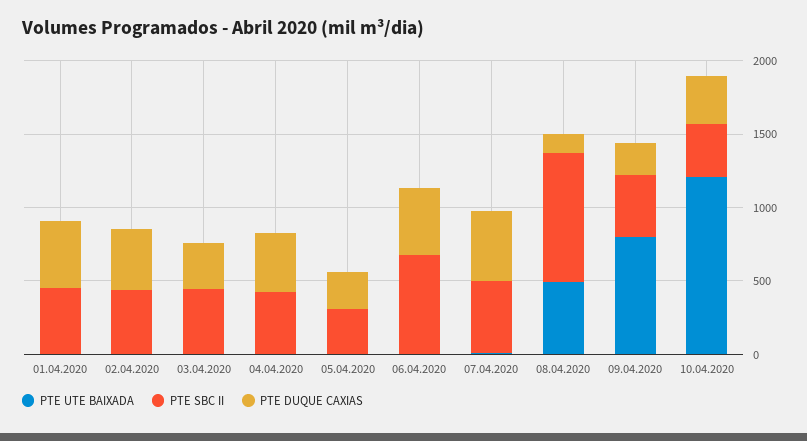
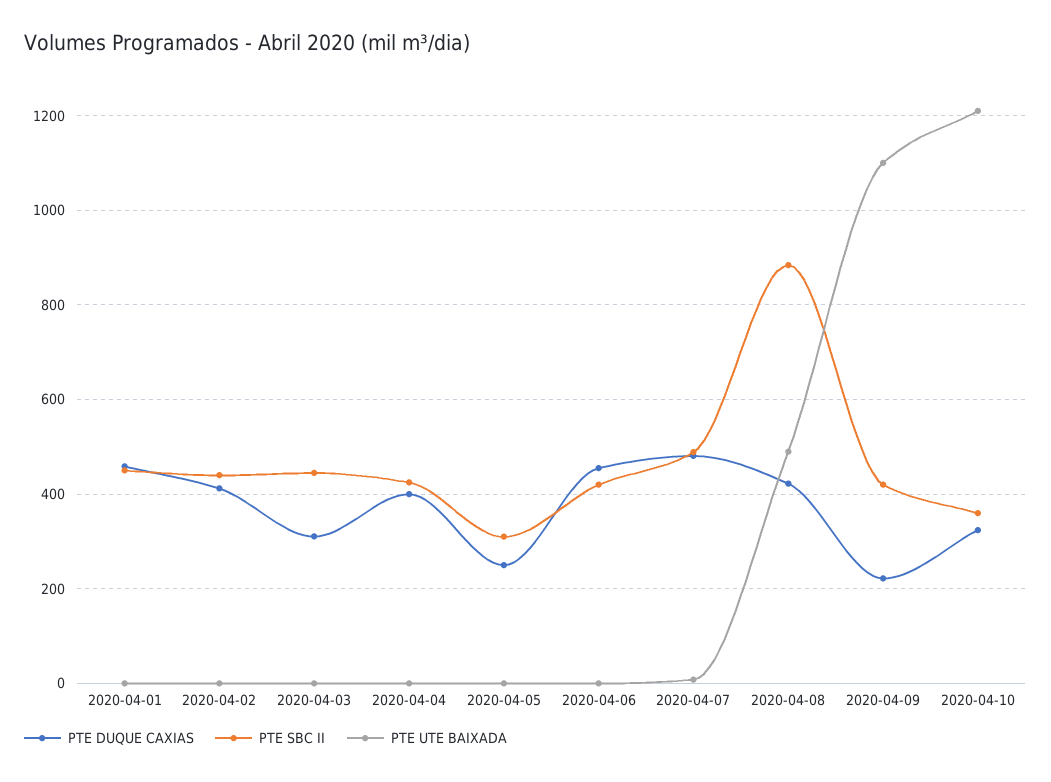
  {
    "PTE UTE BAIXADA": {
      "01.04.2020": 0,
      "02.04.2020": 0,
      "03.04.2020": 0,
      "04.04.2020": 0,
      "05.04.2020": 0,
      "06.04.2020": 0,
      "07.04.2020": 0,
      "08.04.2020": 500,
-     "09.04.2020": 800,
+     "09.04.2020": 1100,
      "10.04.2020": 1220
    },
    "PTE SBC II": {
      "01.04.2020": 460,
      "02.04.2020": 440,
      "03.04.2020": 440,
      "04.04.2020": 420,
      "05.04.2020": 320,
-     "06.04.2020": 700,
+     "06.04.2020": 420,
      "07.04.2020": 480,
      "08.04.2020": 880,
      "09.04.2020": 420,
      "10.04.2020": 360
    },
    "PTE DUQUE CAXIAS": {
      "01.04.2020": 460,
      "02.04.2020": 420,
      "03.04.2020": 320,
      "04.04.2020": 400,
      "05.04.2020": 260,
      "06.04.2020": 460,
      "07.04.2020": 480,
-     "08.04.2020": 100,
+     "08.04.2020": 420,
      "09.04.2020": 220,
      "10.04.2020": 320
    }
  }

